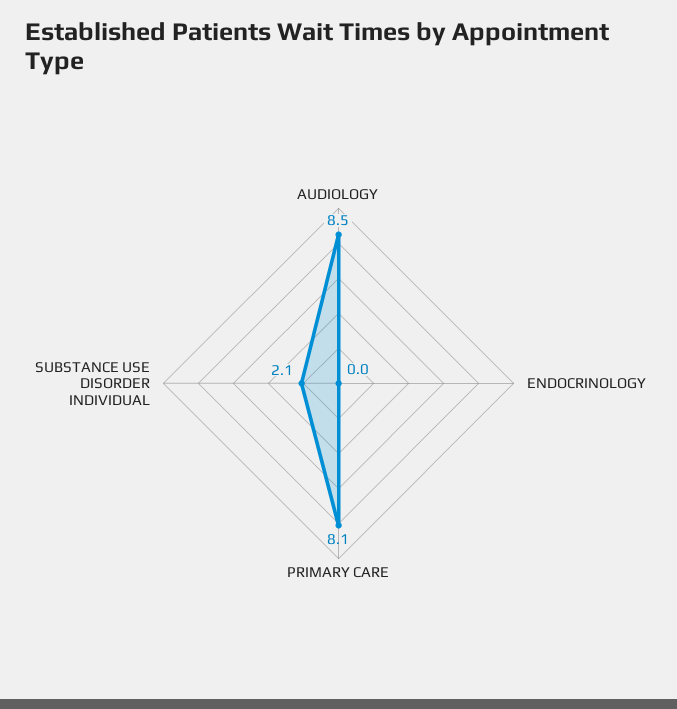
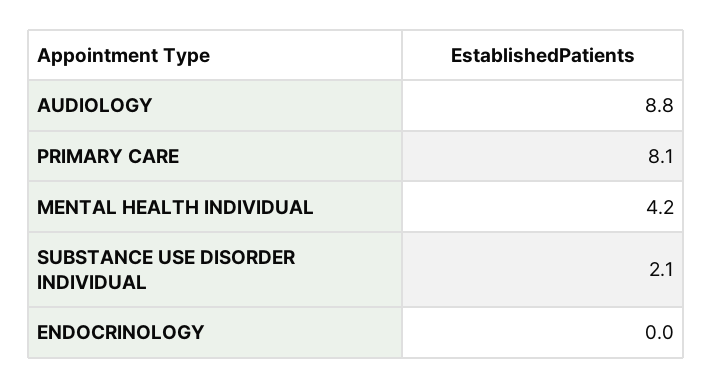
  {
-   "AUDIOLOGY": 8.5,
+   "AUDIOLOGY": 8.8,
    "ENDOCRINOLOGY": 0,
    "PRIMARY CARE": 8.1,
-   "SUBSTANCE USE DISORDER INDIVIDUAL": 2.1
+   "SUBSTANCE USE DISORDER INDIVIDUAL": 2.1,
+   "MENTAL HEALTH INDIVIDUAL": 4.2
  }

